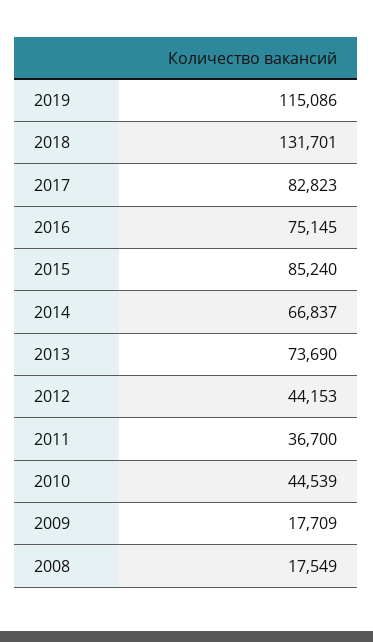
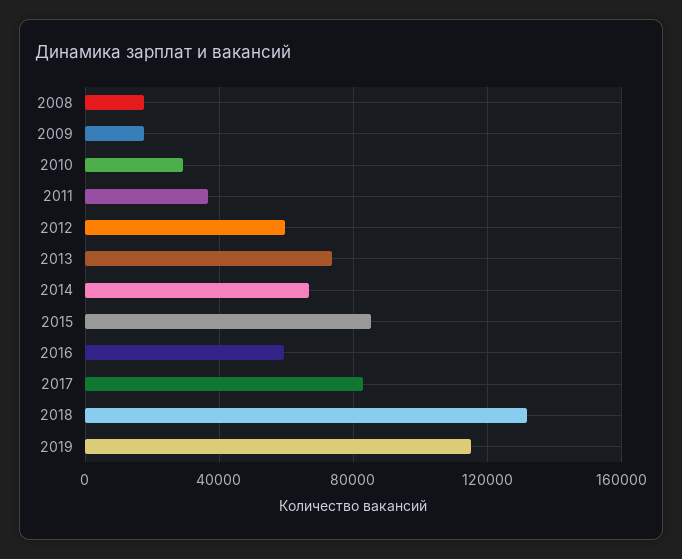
  {
    "2019": 115086,
    "2018": 131701,
    "2017": 82823,
-   "2016": 75145,
+   "2016": 60000,
    "2015": 85240,
    "2014": 66837,
    "2013": 73690,
-   "2012": 44153,
+   "2012": 60000,
    "2011": 36700,
-   "2010": 44539,
+   "2010": 30000,
    "2009": 17709,
    "2008": 17549
  }

